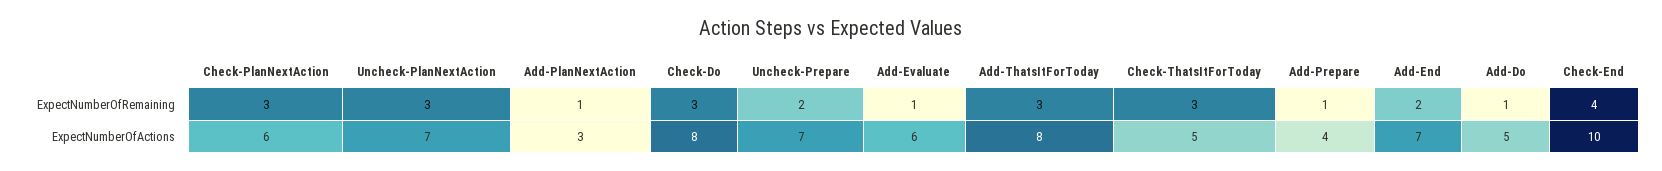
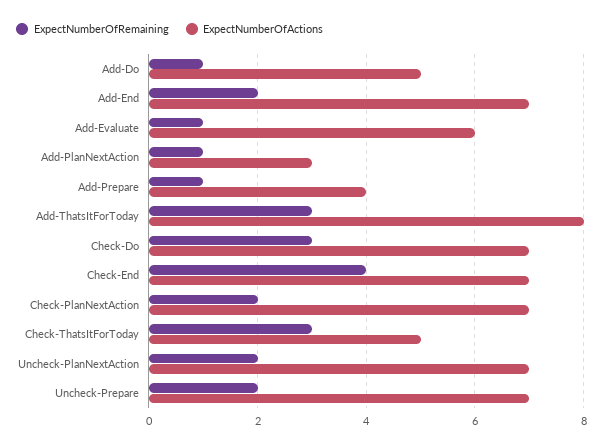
  {
    "ExpectNumberOfRemaining": {
-     "Check-PlanNextAction": 3,
+     "Check-PlanNextAction": 2,
-     "Uncheck-PlanNextAction": 3,
+     "Uncheck-PlanNextAction": 2,
      "Add-PlanNextAction": 1,
      "Check-Do": 3,
      "Uncheck-Prepare": 2,
      "Add-Evaluate": 1,
      "Add-ThatsItForToday": 3,
      "Check-ThatsItForToday": 3,
      "Add-Prepare": 1,
      "Add-End": 2,
      "Add-Do": 1,
      "Check-End": 4
    },
    "ExpectNumberOfActions": {
-     "Check-PlanNextAction": 6,
+     "Check-PlanNextAction": 7,
      "Uncheck-PlanNextAction": 7,
      "Add-PlanNextAction": 3,
-     "Check-Do": 8,
+     "Check-Do": 7,
      "Uncheck-Prepare": 7,
      "Add-Evaluate": 6,
      "Add-ThatsItForToday": 8,
      "Check-ThatsItForToday": 5,
      "Add-Prepare": 4,
      "Add-End": 7,
      "Add-Do": 5,
-     "Check-End": 10
+     "Check-End": 7
    }
  }

